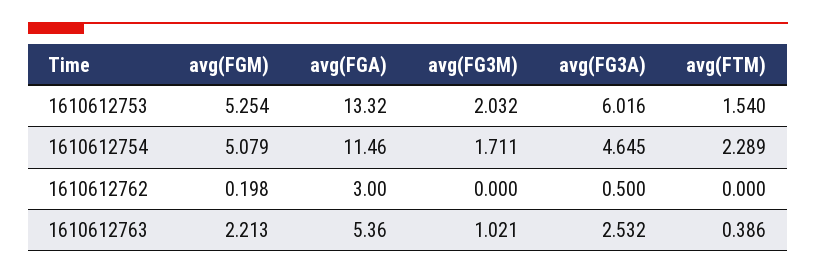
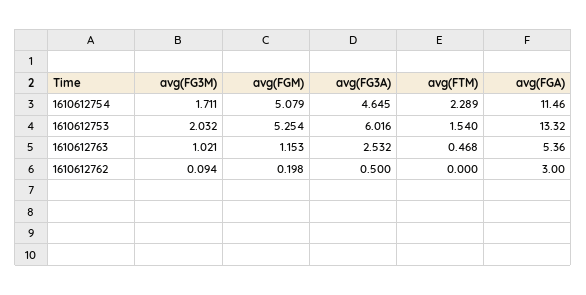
  {
    "avg(FGM)": {
      "1610612753": 5.254,
      "1610612754": 5.079,
      "1610612762": 0.198,
-     "1610612763": 2.213
+     "1610612763": 1.153
    },
    "avg(FGA)": {
      "1610612753": 13.32,
      "1610612754": 11.46,
      "1610612762": 3,
      "1610612763": 5.36
    },
    "avg(FG3M)": {
      "1610612753": 2.032,
      "1610612754": 1.711,
-     "1610612762": 0,
+     "1610612762": 0.094,
      "1610612763": 1.021
    },
    "avg(FG3A)": {
      "1610612753": 6.016,
      "1610612754": 4.645,
      "1610612762": 0.5,
      "1610612763": 2.532
    },
    "avg(FTM)": {
      "1610612753": 1.54,
      "1610612754": 2.289,
      "1610612762": 0,
-     "1610612763": 0.386
+     "1610612763": 0.468
    }
  }

